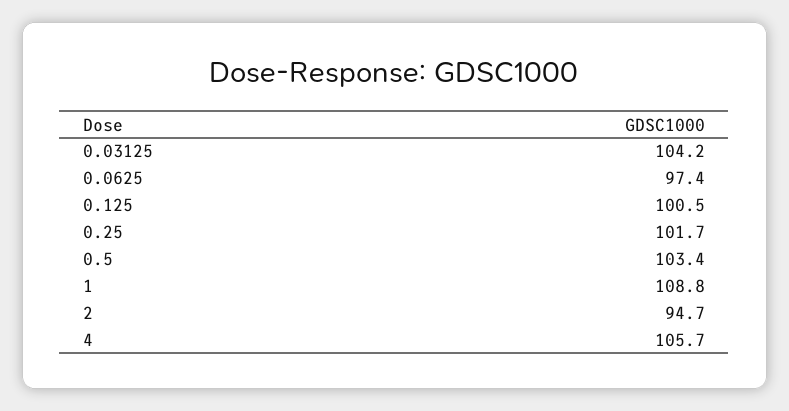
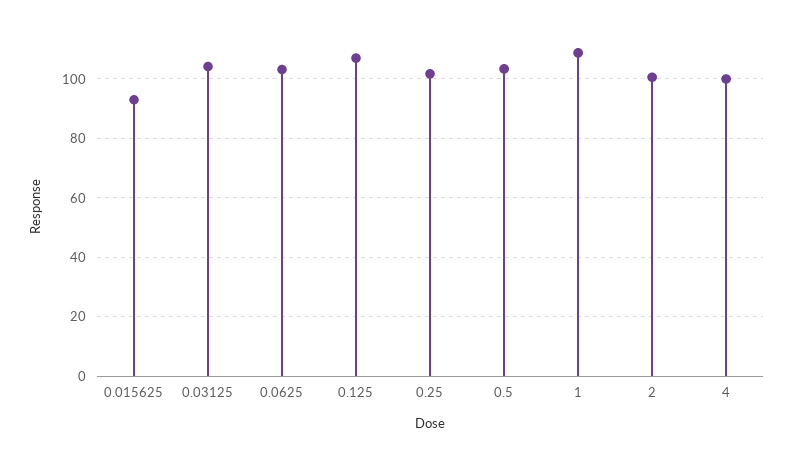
  {
    "0.03125": 104.2,
-   "0.0625": 97.4,
+   "0.0625": 102.5,
-   "0.125": 100.5,
+   "0.125": 107.5,
    "0.25": 101.7,
    "0.5": 103.4,
    "1": 108.8,
-   "2": 94.7,
+   "2": 100,
-   "4": 105.7
+   "4": 100,
+   "0.015625": 92.5
  }

